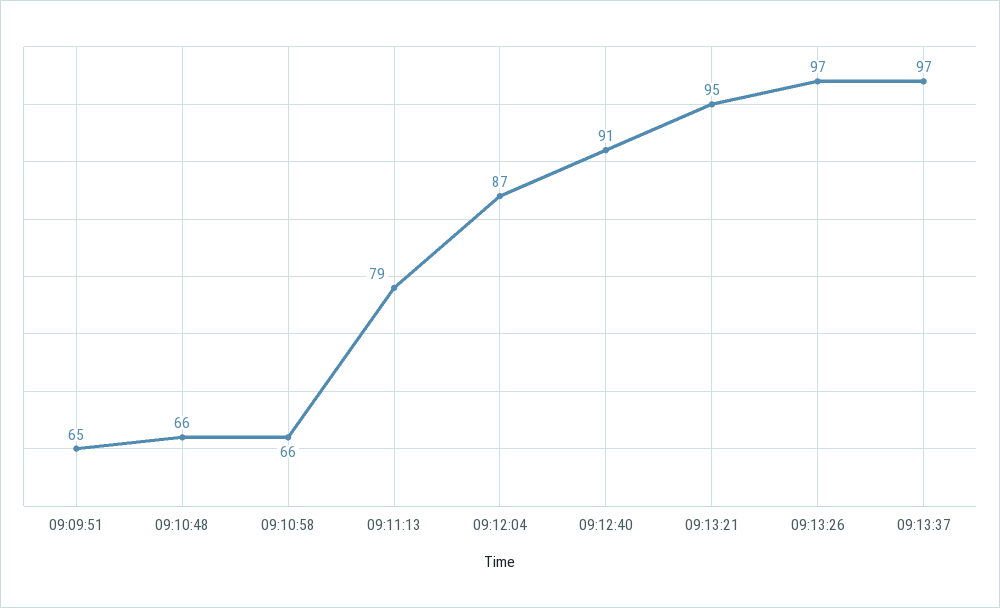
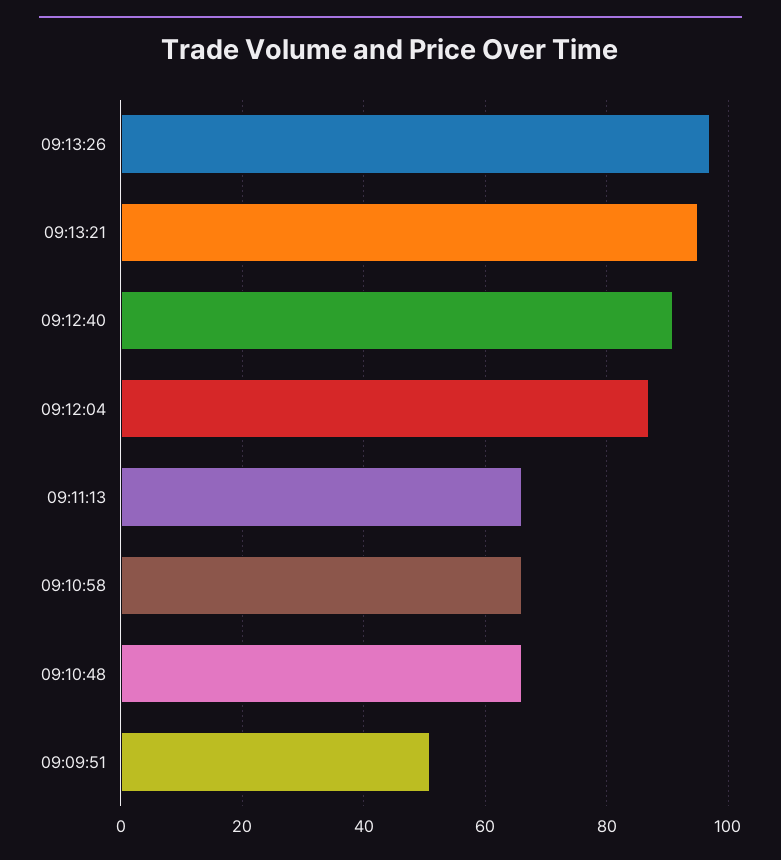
  {
-   "09:09:51": 65,
+   "09:09:51": 50,
    "09:10:48": 66,
    "09:10:58": 66,
-   "09:11:13": 79,
+   "09:11:13": 65,
    "09:12:04": 87,
    "09:12:40": 91,
    "09:13:21": 95,
-   "09:13:26": 97,
+   "09:13:26": 97
-   "09:13:37": 97
  }

